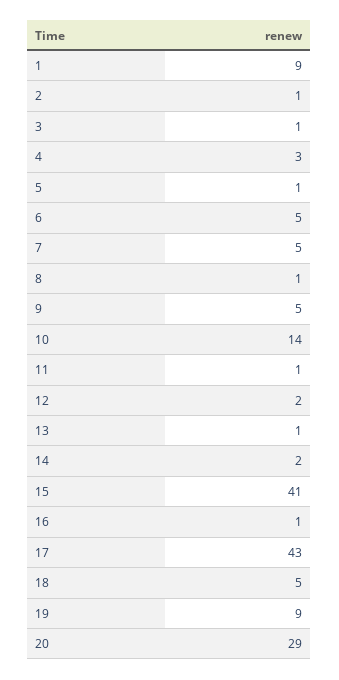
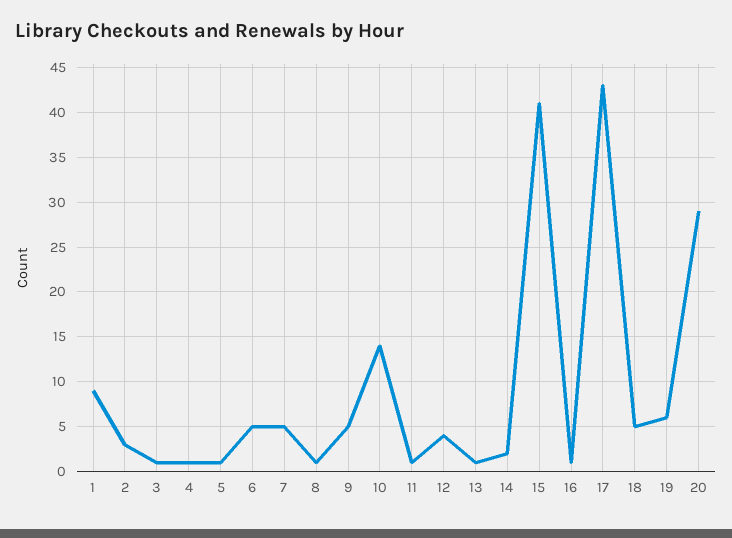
  {
    "1": 9,
-   "2": 1,
+   "2": 3,
    "3": 1,
-   "4": 3,
+   "4": 1,
    "5": 1,
    "6": 5,
    "7": 5,
    "8": 1,
    "9": 5,
    "10": 14,
    "11": 1,
-   "12": 2,
+   "12": 4,
    "13": 1,
    "14": 2,
    "15": 41,
    "16": 1,
    "17": 43,
    "18": 5,
-   "19": 9,
+   "19": 6,
    "20": 29
  }

